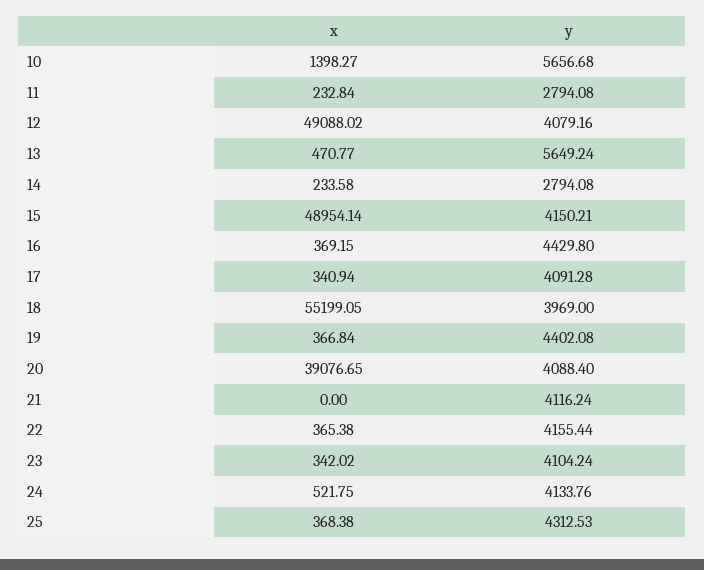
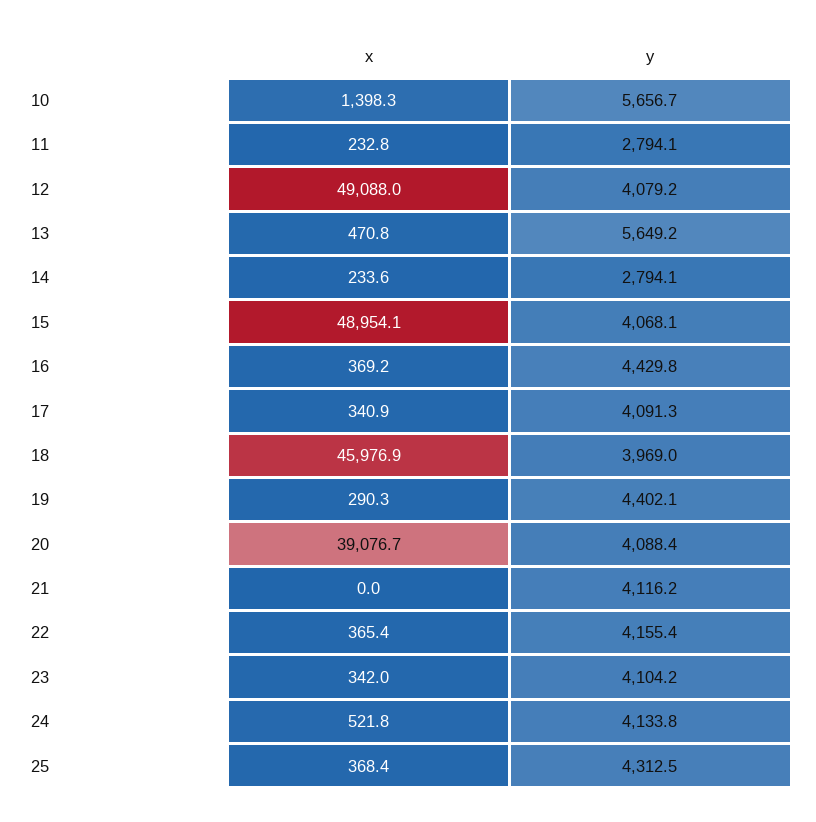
  {
    "x": {
      "10": 1398.27,
      "11": 232.84,
      "12": 49088.02,
      "13": 470.77,
      "14": 233.58,
      "15": 48954.14,
      "16": 369.15,
      "17": 340.94,
-     "18": 55199.05,
+     "18": 45976.9,
-     "19": 366.84,
+     "19": 290.3,
      "20": 39076.65,
      "21": 0,
      "22": 365.38,
      "23": 342.02,
      "24": 521.75,
      "25": 368.38
    },
    "y": {
      "10": 5656.68,
      "11": 2794.08,
      "12": 4079.16,
      "13": 5649.24,
      "14": 2794.08,
-     "15": 4150.21,
+     "15": 4068.1,
      "16": 4429.8,
      "17": 4091.28,
      "18": 3969,
      "19": 4402.08,
      "20": 4088.4,
      "21": 4116.24,
      "22": 4155.44,
      "23": 4104.24,
      "24": 4133.76,
      "25": 4312.53
    }
  }

